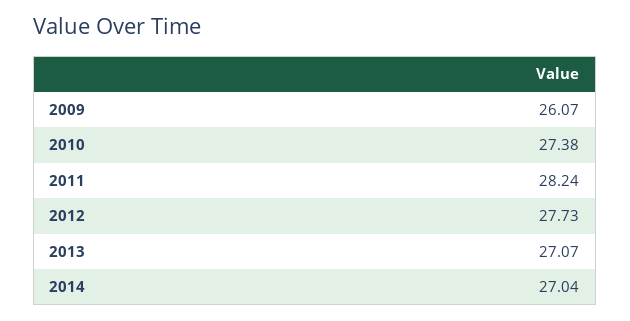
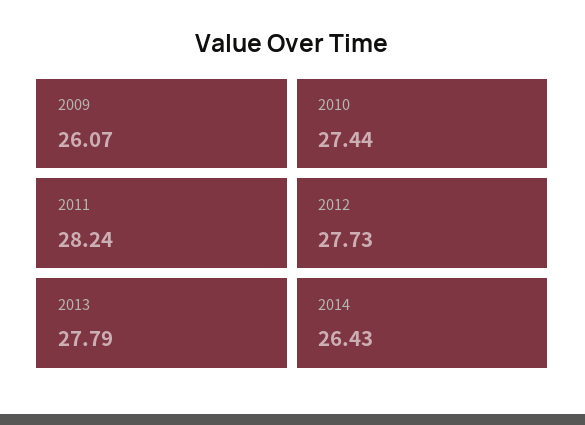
  {
    "2009": 26.07,
-   "2010": 27.38,
+   "2010": 27.44,
    "2011": 28.24,
    "2012": 27.73,
-   "2013": 27.07,
+   "2013": 27.79,
-   "2014": 27.04
+   "2014": 26.43
  }

